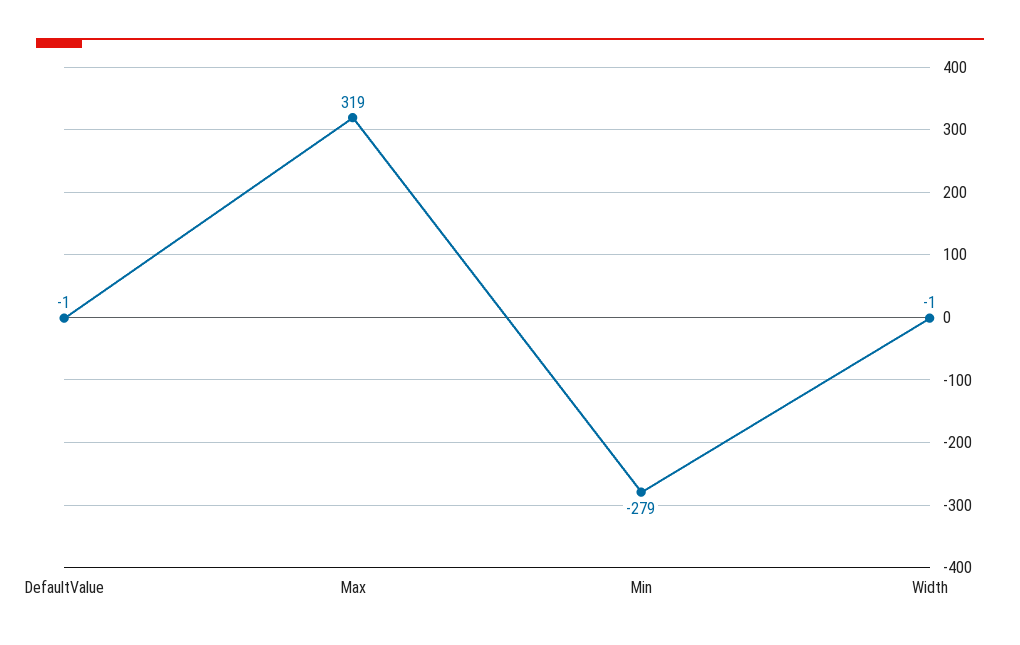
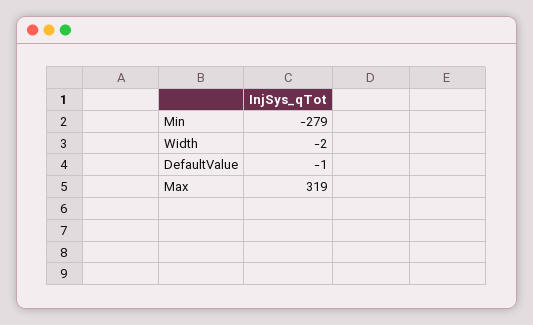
  {
    "DefaultValue": -1,
    "Max": 319,
    "Min": -279,
-   "Width": -1
+   "Width": -2
  }

